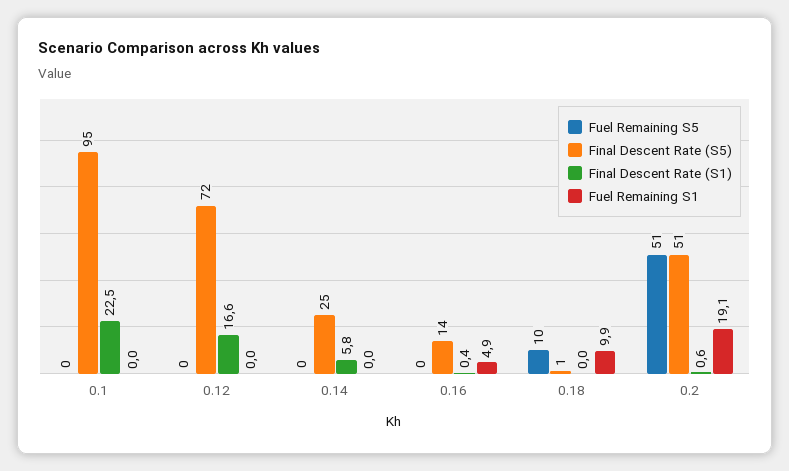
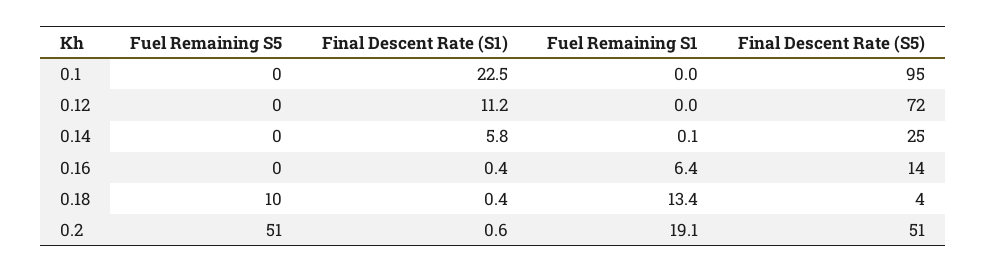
  {
    "Fuel Remaining S5": {
      "0.1": 0,
      "0.12": 0,
      "0.14": 0,
      "0.16": 0,
      "0.18": 10,
      "0.2": 51
    },
    "Final Descent Rate (S5)": {
      "0.1": 95,
      "0.12": 72,
      "0.14": 25,
      "0.16": 14,
-     "0.18": 1,
+     "0.18": 4,
      "0.2": 51
    },
    "Final Descent Rate (S1)": {
      "0.1": 22.5,
-     "0.12": 16.6,
+     "0.12": 11.2,
      "0.14": 5.8,
      "0.16": 0.4,
-     "0.18": 0,
+     "0.18": 0.4,
      "0.2": 0.6
    },
    "Fuel Remaining S1": {
      "0.1": 0,
      "0.12": 0,
-     "0.14": 0,
+     "0.14": 0.1,
-     "0.16": 4.9,
+     "0.16": 6.4,
-     "0.18": 9.9,
+     "0.18": 13.4,
      "0.2": 19.1
    }
  }

